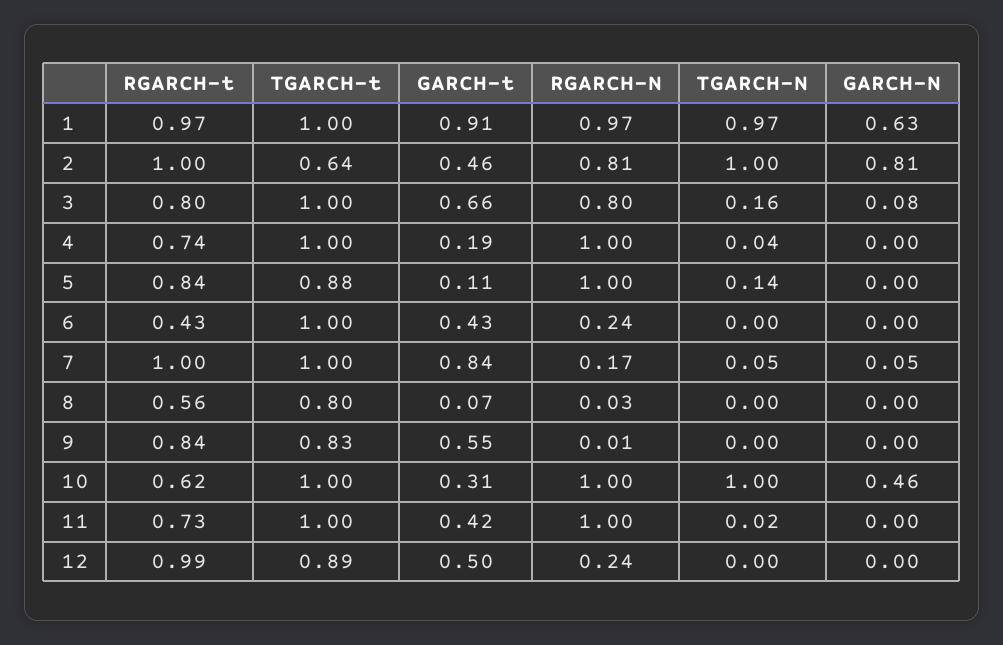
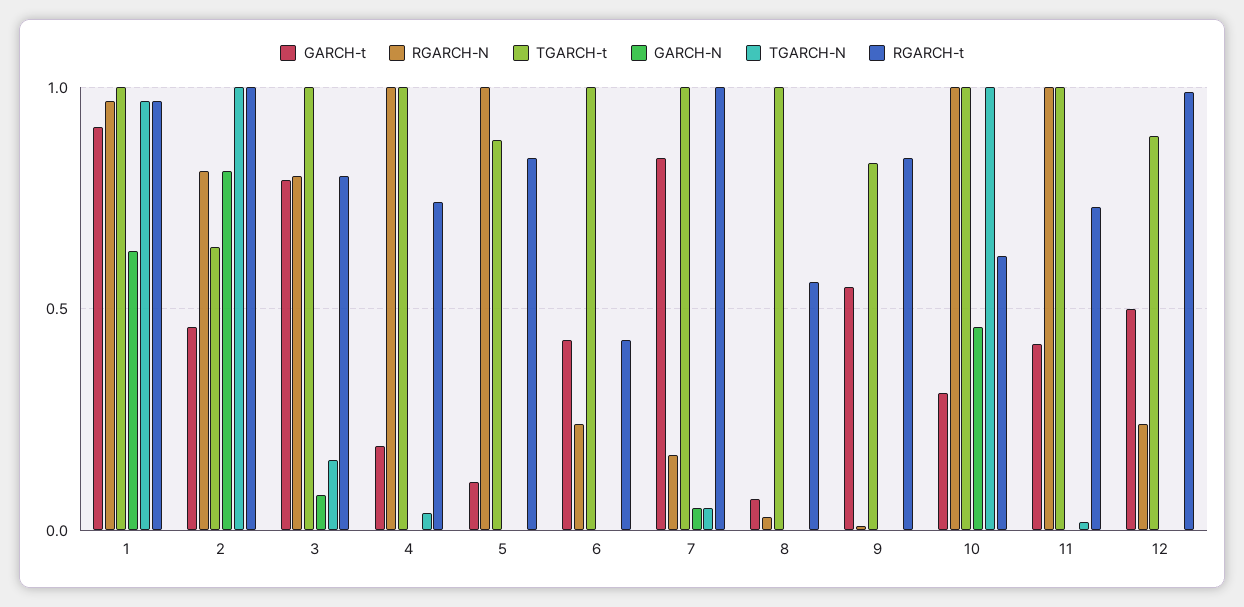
  {
    "RGARCH-t": {
      "1": 0.97,
      "2": 1,
      "3": 0.8,
      "4": 0.74,
      "5": 0.84,
      "6": 0.43,
      "7": 1,
      "8": 0.56,
      "9": 0.84,
      "10": 0.62,
      "11": 0.73,
      "12": 0.99
    },
    "TGARCH-t": {
      "1": 1,
      "2": 0.64,
      "3": 1,
      "4": 1,
      "5": 0.88,
      "6": 1,
      "7": 1,
-     "8": 0.8,
+     "8": 1,
      "9": 0.83,
      "10": 1,
      "11": 1,
      "12": 0.89
    },
    "GARCH-t": {
      "1": 0.91,
      "2": 0.46,
-     "3": 0.66,
+     "3": 0.8,
      "4": 0.19,
      "5": 0.11,
      "6": 0.43,
      "7": 0.84,
      "8": 0.07,
      "9": 0.55,
      "10": 0.31,
      "11": 0.42,
      "12": 0.5
    },
    "RGARCH-N": {
      "1": 0.97,
      "2": 0.81,
      "3": 0.8,
      "4": 1,
      "5": 1,
      "6": 0.24,
      "7": 0.17,
      "8": 0.03,
      "9": 0.01,
      "10": 1,
      "11": 1,
      "12": 0.24
    },
    "TGARCH-N": {
      "1": 0.97,
      "2": 1,
      "3": 0.16,
      "4": 0.04,
-     "5": 0.14,
+     "5": 0,
      "6": 0,
      "7": 0.05,
      "8": 0,
      "9": 0,
      "10": 1,
      "11": 0.02,
      "12": 0
    },
    "GARCH-N": {
      "1": 0.63,
      "2": 0.81,
      "3": 0.08,
      "4": 0,
      "5": 0,
      "6": 0,
      "7": 0.05,
      "8": 0,
      "9": 0,
      "10": 0.46,
      "11": 0,
      "12": 0
    }
  }

